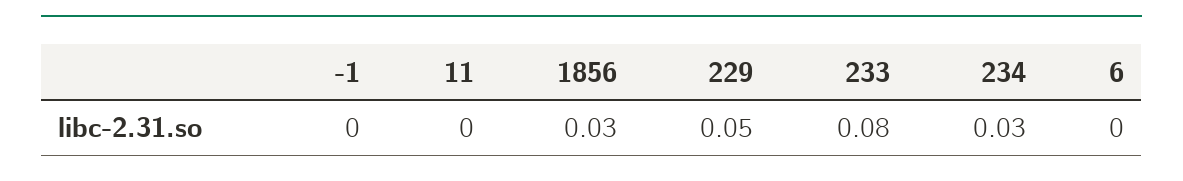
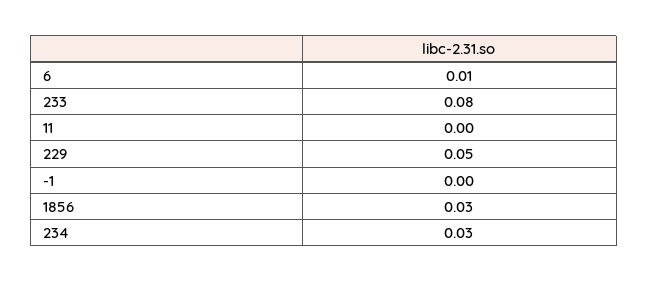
  {
    "-1": 0,
    "11": 0,
    "1856": 0.03,
    "229": 0.05,
    "233": 0.08,
    "234": 0.03,
-   "6": 0
+   "6": 0.01
  }

